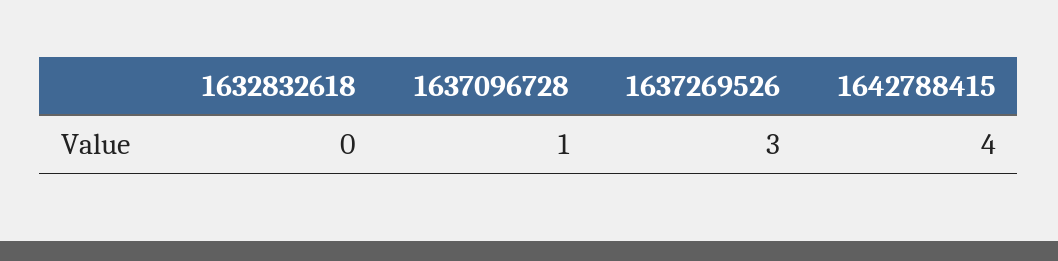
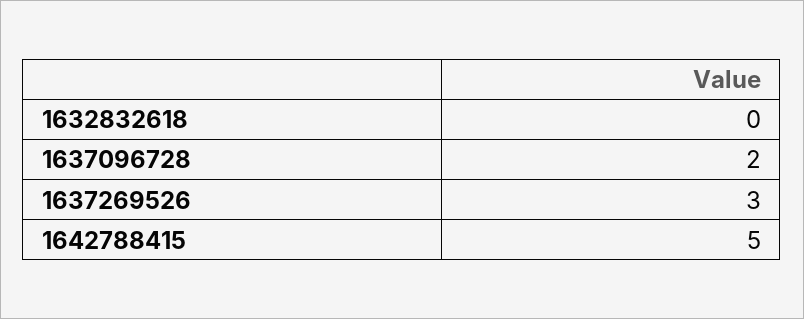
  {
    "1632832618": 0,
-   "1637096728": 1,
+   "1637096728": 2,
    "1637269526": 3,
-   "1642788415": 4
+   "1642788415": 5
  }

